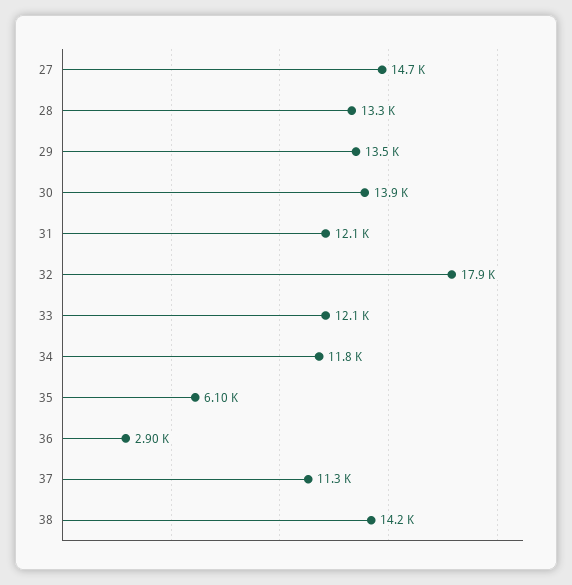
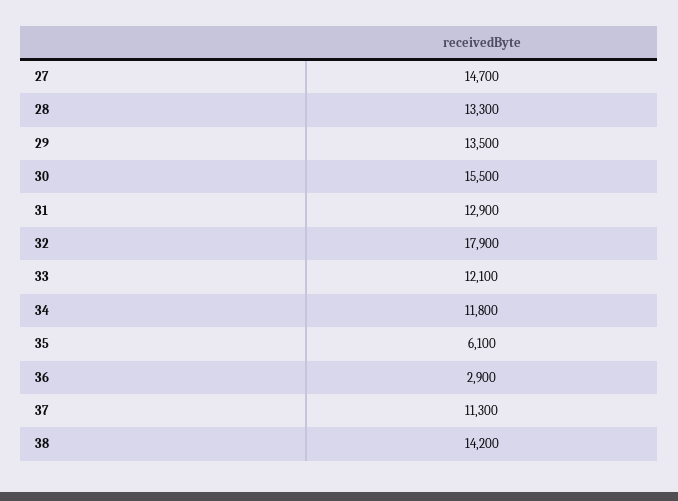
  {
    "27": 14700,
    "28": 13300,
    "29": 13500,
-   "30": 13900,
+   "30": 15500,
-   "31": 12100,
+   "31": 12900,
    "32": 17900,
    "33": 12100,
    "34": 11800,
    "35": 6100,
    "36": 2900,
    "37": 11300,
    "38": 14200
  }

